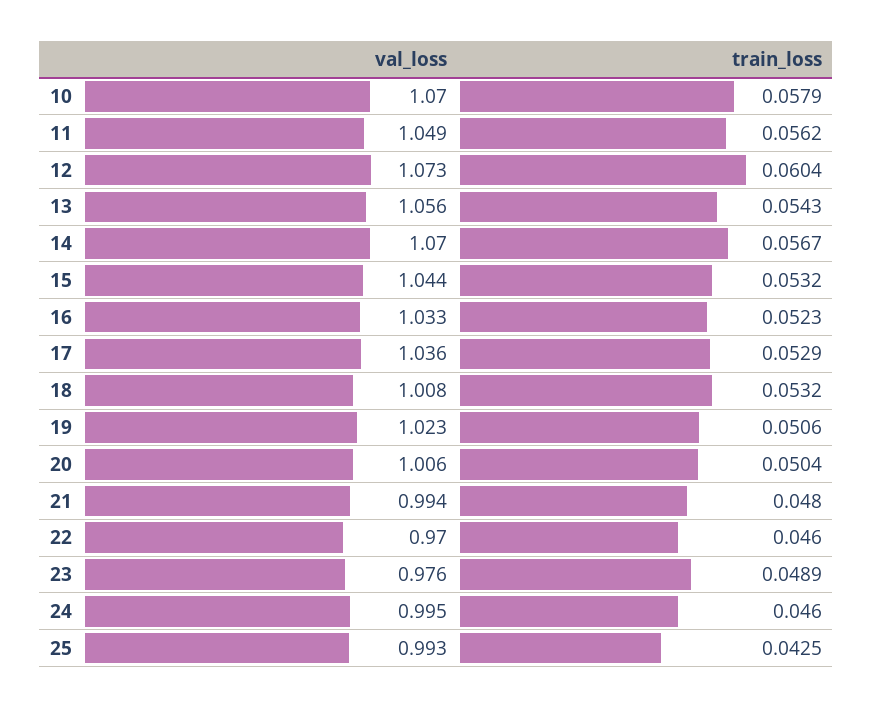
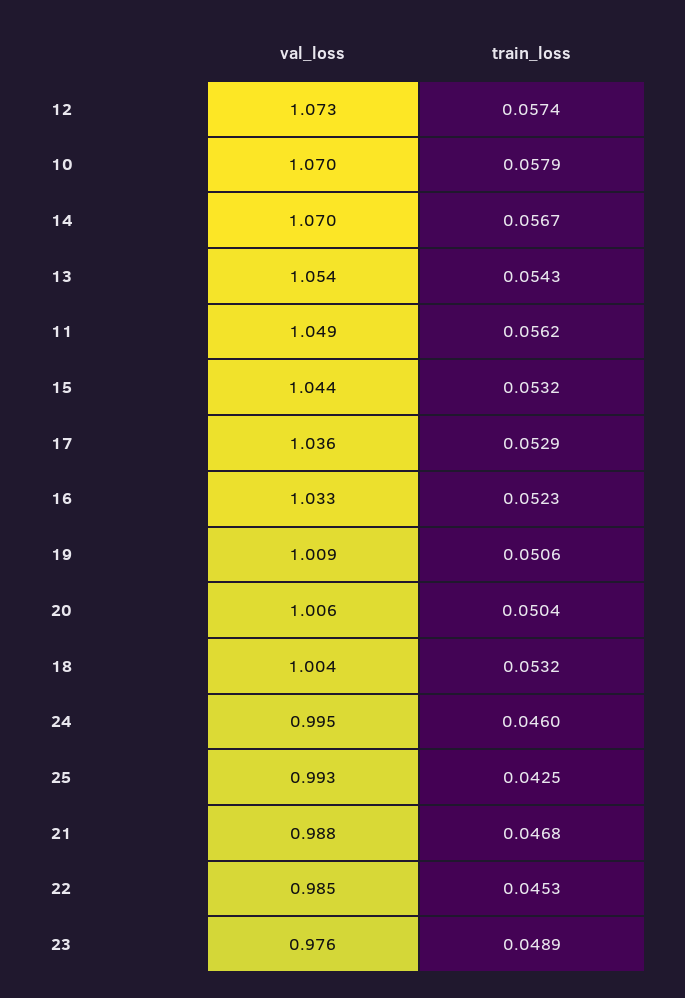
  {
    "val_loss": {
      "10": 1.07,
      "11": 1.049,
      "12": 1.073,
-     "13": 1.056,
+     "13": 1.054,
      "14": 1.07,
      "15": 1.044,
      "16": 1.033,
      "17": 1.036,
-     "18": 1.008,
+     "18": 1.004,
-     "19": 1.023,
+     "19": 1.009,
      "20": 1.006,
-     "21": 0.994,
+     "21": 0.988,
-     "22": 0.97,
+     "22": 0.985,
      "23": 0.976,
      "24": 0.995,
      "25": 0.993
    },
    "train_loss": {
      "10": 0.0579,
      "11": 0.0562,
-     "12": 0.0604,
+     "12": 0.0574,
      "13": 0.0543,
      "14": 0.0567,
      "15": 0.0532,
      "16": 0.0523,
      "17": 0.0529,
      "18": 0.0532,
      "19": 0.0506,
      "20": 0.0504,
-     "21": 0.048,
+     "21": 0.0468,
-     "22": 0.046,
+     "22": 0.0453,
      "23": 0.0489,
      "24": 0.046,
      "25": 0.0425
    }
  }

